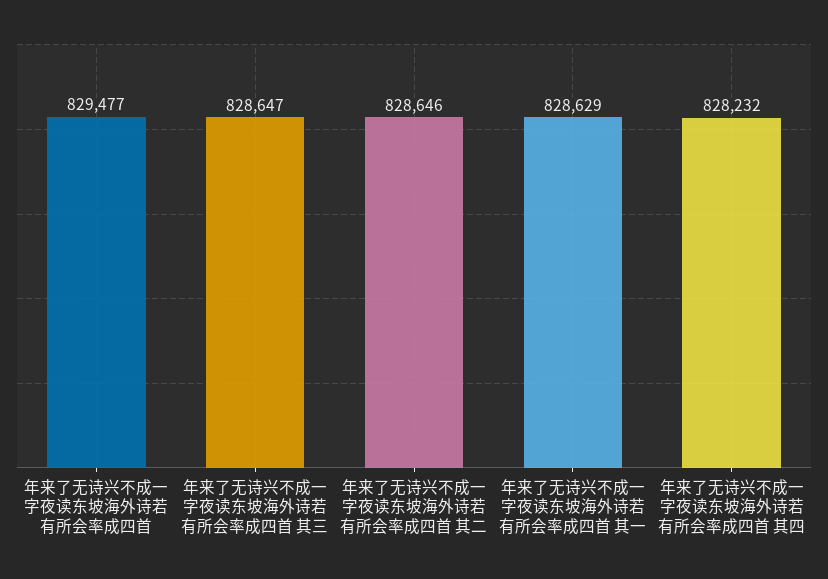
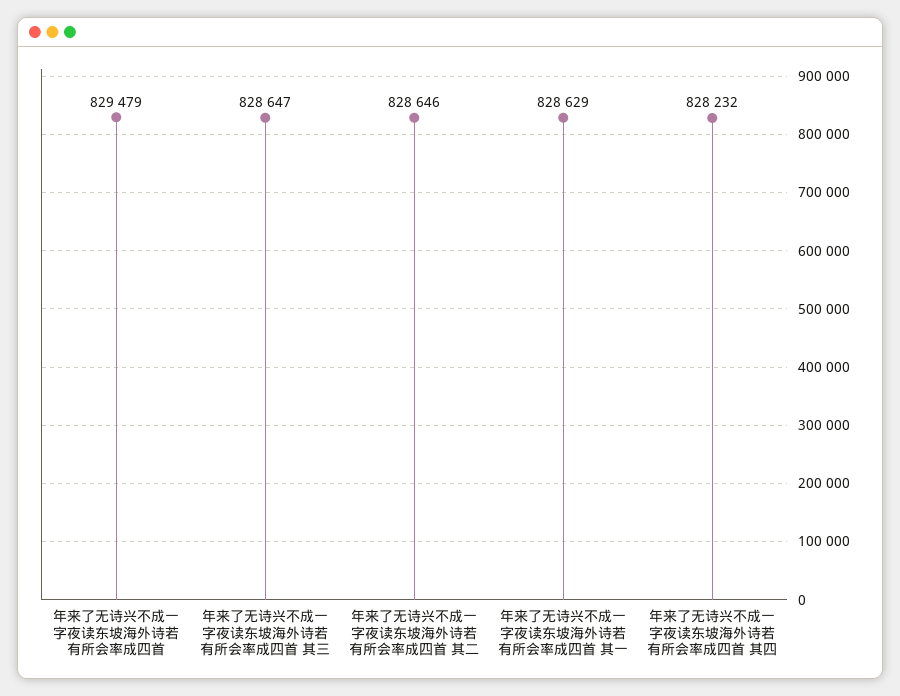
  {
-   "年来了无诗兴不成一字夜读东坡海外诗若有所会率成四首": 829477,
+   "年来了无诗兴不成一字夜读东坡海外诗若有所会率成四首": 829479,
    "年来了无诗兴不成一字夜读东坡海外诗若有所会率成四首 其三": 828647,
    "年来了无诗兴不成一字夜读东坡海外诗若有所会率成四首 其二": 828646,
    "年来了无诗兴不成一字夜读东坡海外诗若有所会率成四首 其一": 828629,
    "年来了无诗兴不成一字夜读东坡海外诗若有所会率成四首 其四": 828232
  }

